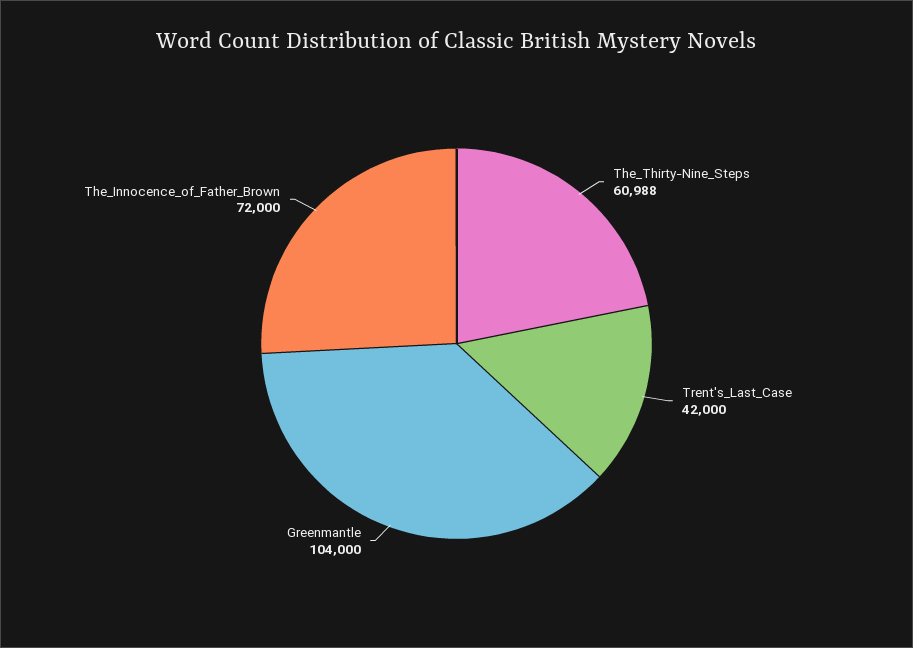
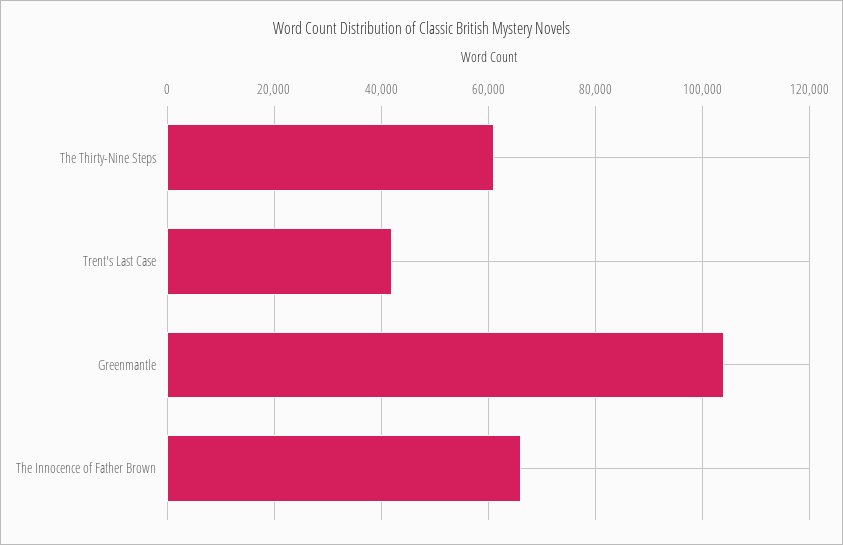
  {
    "The_Thirty-Nine_Steps": 60988,
    "Trent's_Last_Case": 42000,
    "Greenmantle": 104000,
-   "The_Innocence_of_Father_Brown": 72000
+   "The_Innocence_of_Father_Brown": 66000
  }

